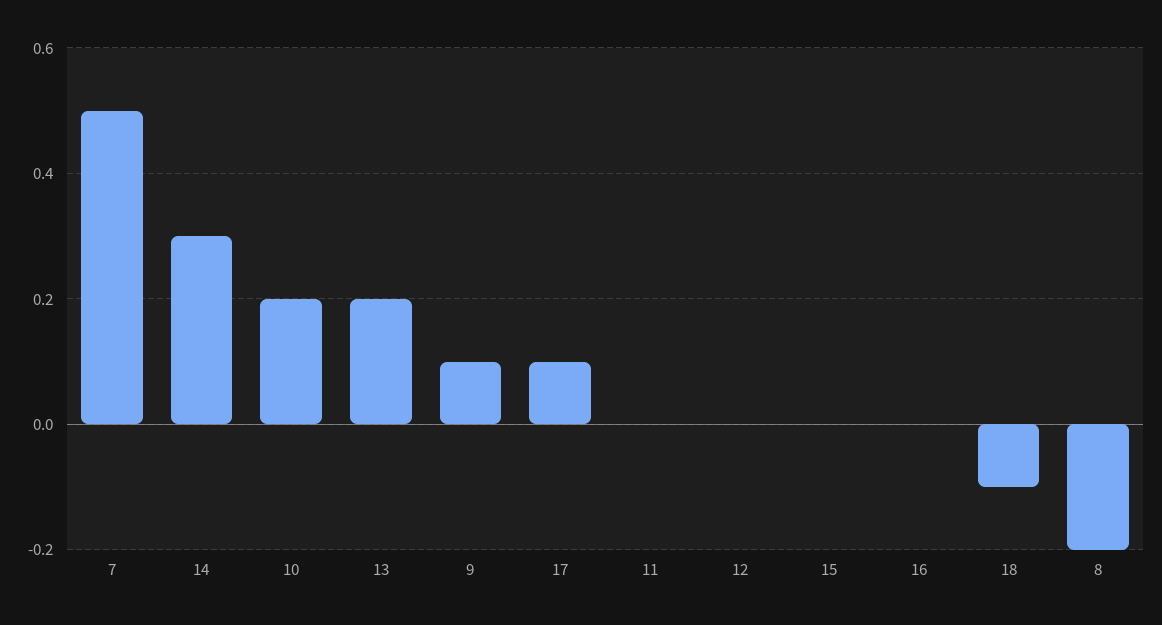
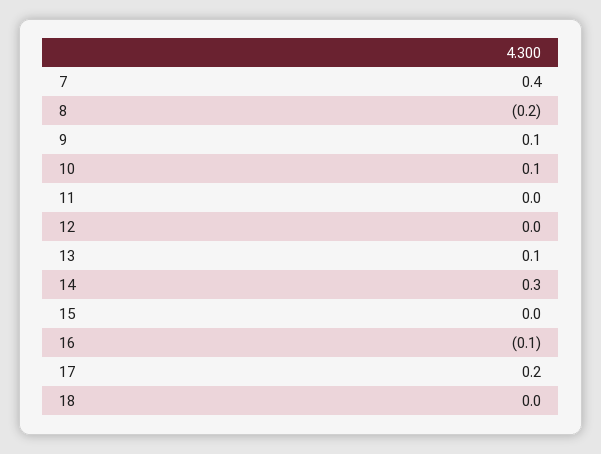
  {
-   "7": 0.5,
+   "7": 0.4,
    "14": 0.3,
-   "10": 0.2,
+   "10": 0.1,
-   "13": 0.2,
+   "13": 0.1,
    "9": 0.1,
-   "17": 0.1,
+   "17": 0.2,
    "11": 0,
    "12": 0,
    "15": 0,
-   "16": 0,
+   "16": -0.1,
-   "18": -0.1,
+   "18": 0,
    "8": -0.2
  }

